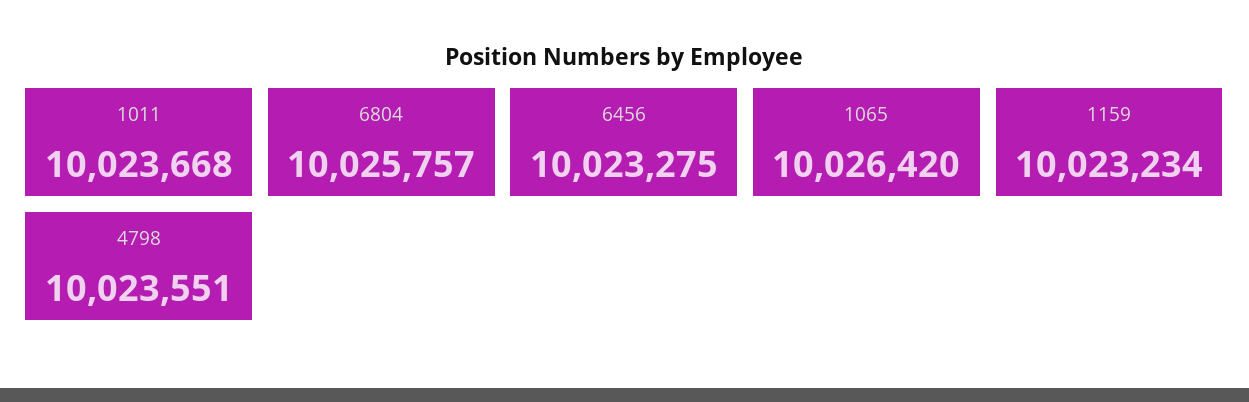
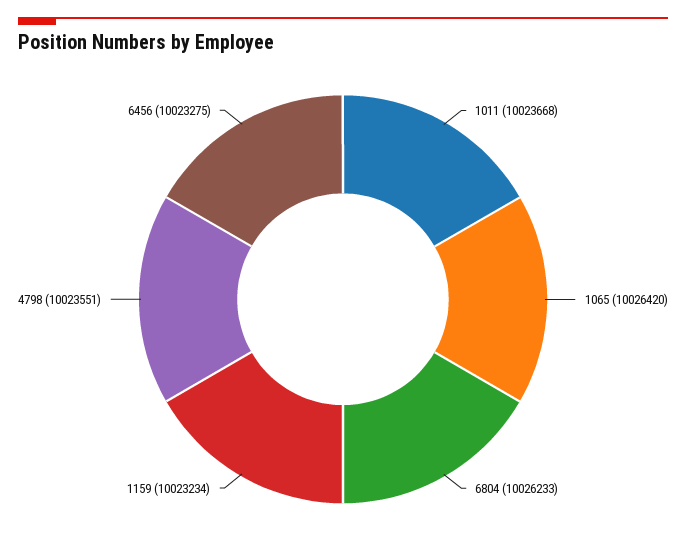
  {
    "1011": 10023668,
-   "6804": 10025757,
+   "6804": 10026233,
    "6456": 10023275,
    "1065": 10026420,
    "1159": 10023234,
    "4798": 10023551
  }

